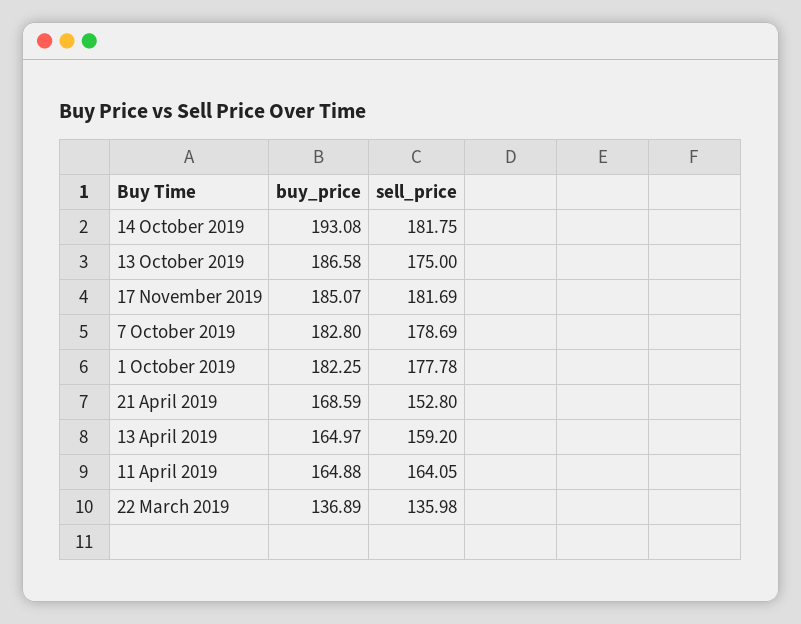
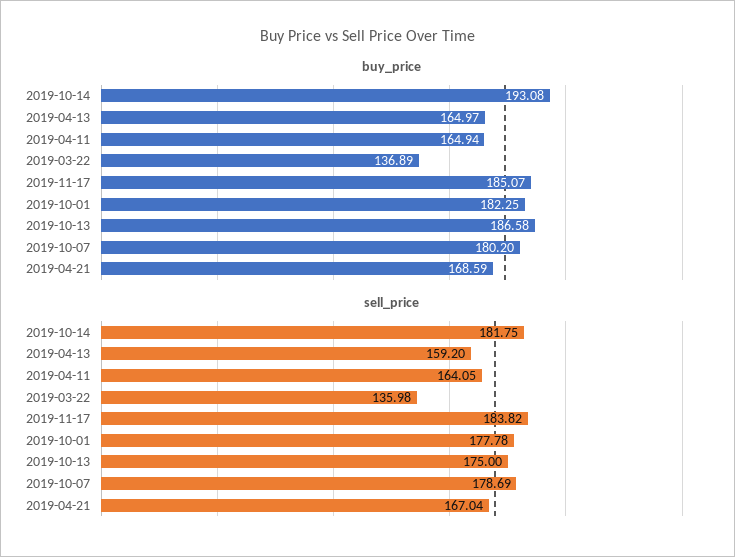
  {
    "buy_price": {
      "14 October 2019": 193.08,
      "13 October 2019": 186.58,
      "17 November 2019": 185.07,
-     "7 October 2019": 182.8,
+     "7 October 2019": 180.2,
      "1 October 2019": 182.25,
      "21 April 2019": 168.59,
      "13 April 2019": 164.97,
-     "11 April 2019": 164.88,
+     "11 April 2019": 164.94,
      "22 March 2019": 136.89
    },
    "sell_price": {
      "14 October 2019": 181.75,
      "13 October 2019": 175,
-     "17 November 2019": 181.69,
+     "17 November 2019": 183.82,
      "7 October 2019": 178.69,
      "1 October 2019": 177.78,
-     "21 April 2019": 152.8,
+     "21 April 2019": 167.04,
      "13 April 2019": 159.2,
      "11 April 2019": 164.05,
      "22 March 2019": 135.98
    }
  }

